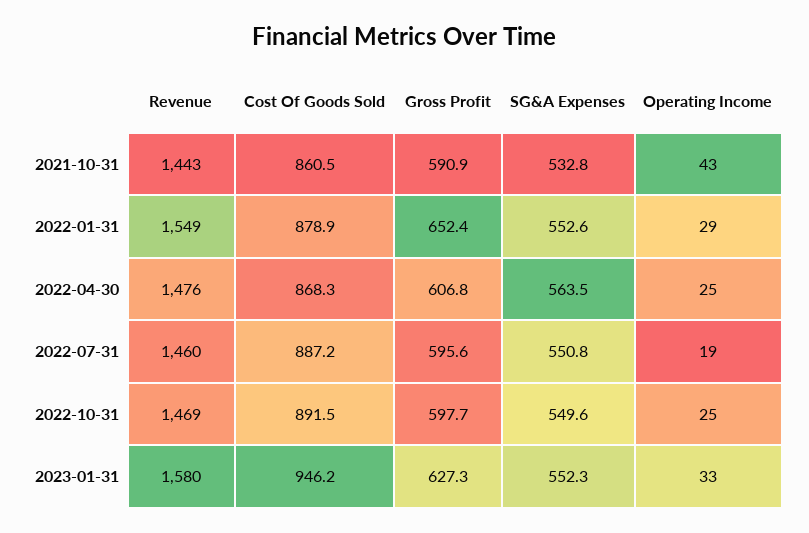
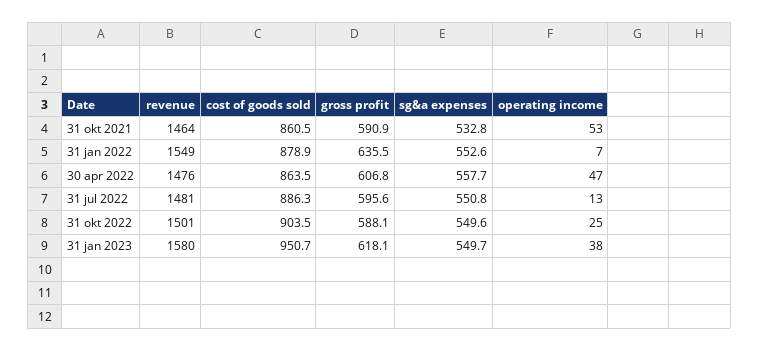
  {
    "Revenue": {
-     "2021-10-31": 1443,
+     "2021-10-31": 1464,
      "2022-01-31": 1549,
      "2022-04-30": 1476,
-     "2022-07-31": 1460,
+     "2022-07-31": 1481,
-     "2022-10-31": 1469,
+     "2022-10-31": 1501,
      "2023-01-31": 1580
    },
    "Cost Of Goods Sold": {
      "2021-10-31": 860.5,
      "2022-01-31": 878.9,
-     "2022-04-30": 868.3,
+     "2022-04-30": 863.5,
-     "2022-07-31": 887.2,
+     "2022-07-31": 886.3,
-     "2022-10-31": 891.5,
+     "2022-10-31": 903.5,
-     "2023-01-31": 946.2
+     "2023-01-31": 950.7
    },
    "Gross Profit": {
      "2021-10-31": 590.9,
-     "2022-01-31": 652.4,
+     "2022-01-31": 635.5,
      "2022-04-30": 606.8,
      "2022-07-31": 595.6,
-     "2022-10-31": 597.7,
+     "2022-10-31": 588.1,
-     "2023-01-31": 627.3
+     "2023-01-31": 618.1
    },
    "SG&A Expenses": {
      "2021-10-31": 532.8,
      "2022-01-31": 552.6,
-     "2022-04-30": 563.5,
+     "2022-04-30": 557.7,
      "2022-07-31": 550.8,
      "2022-10-31": 549.6,
-     "2023-01-31": 552.3
+     "2023-01-31": 549.7
    },
    "Operating Income": {
-     "2021-10-31": 43,
+     "2021-10-31": 53,
-     "2022-01-31": 29,
+     "2022-01-31": 7,
-     "2022-04-30": 25,
+     "2022-04-30": 47,
-     "2022-07-31": 19,
+     "2022-07-31": 13,
      "2022-10-31": 25,
-     "2023-01-31": 33
+     "2023-01-31": 38
    }
  }

